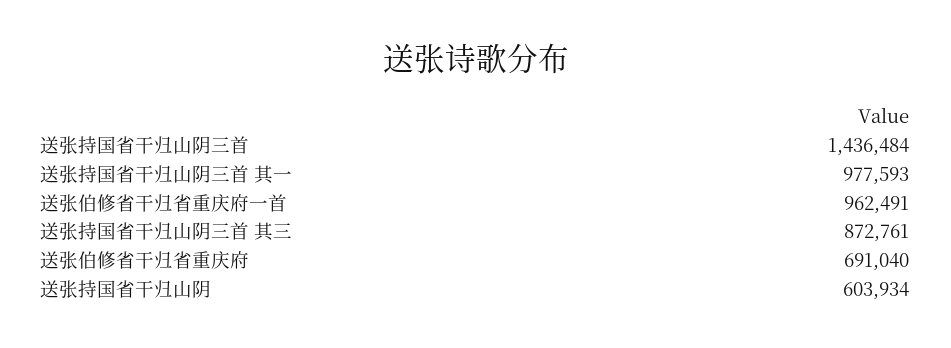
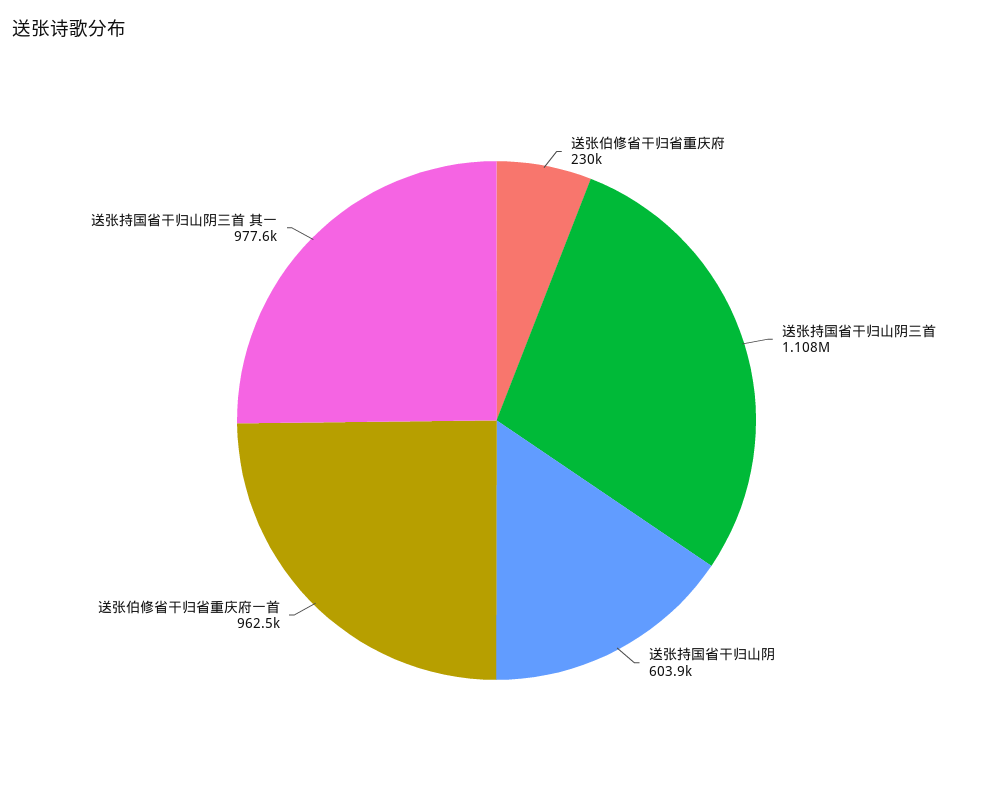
  {
-   "送张持国省干归山阴三首": 1436484,
+   "送张持国省干归山阴三首": 1108000,
    "送张持国省干归山阴三首 其一": 977593,
    "送张伯修省干归省重庆府一首": 962491,
-   "送张持国省干归山阴三首 其三": 872761,
-   "送张伯修省干归省重庆府": 691040,
+   "送张伯修省干归省重庆府": 230000,
    "送张持国省干归山阴": 603934
  }

